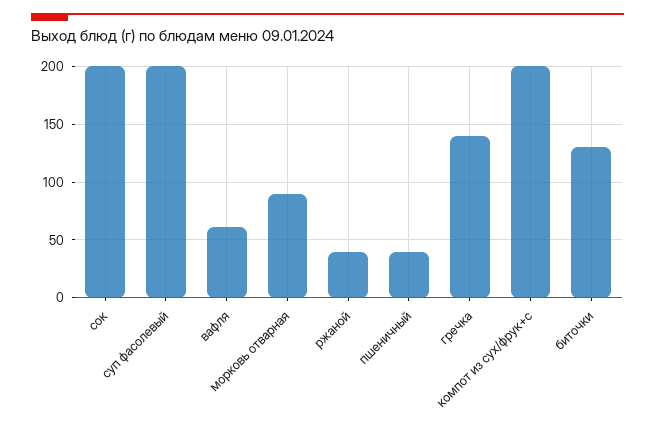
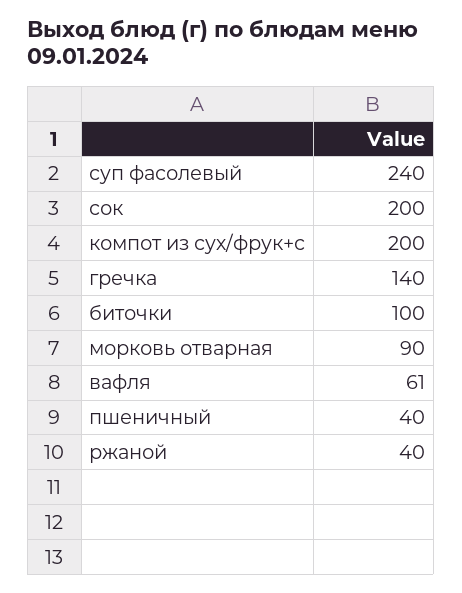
  {
    "сок": 200,
-   "суп фасолевый": 200,
+   "суп фасолевый": 240,
    "вафля": 61,
    "морковь отварная": 90,
    "ржаной": 40,
    "пшеничный": 40,
    "гречка": 140,
    "компот из сух/фрук+с": 200,
-   "биточки": 130
+   "биточки": 100
  }

